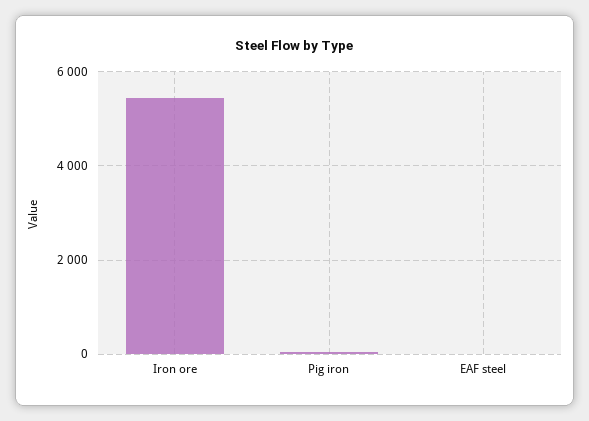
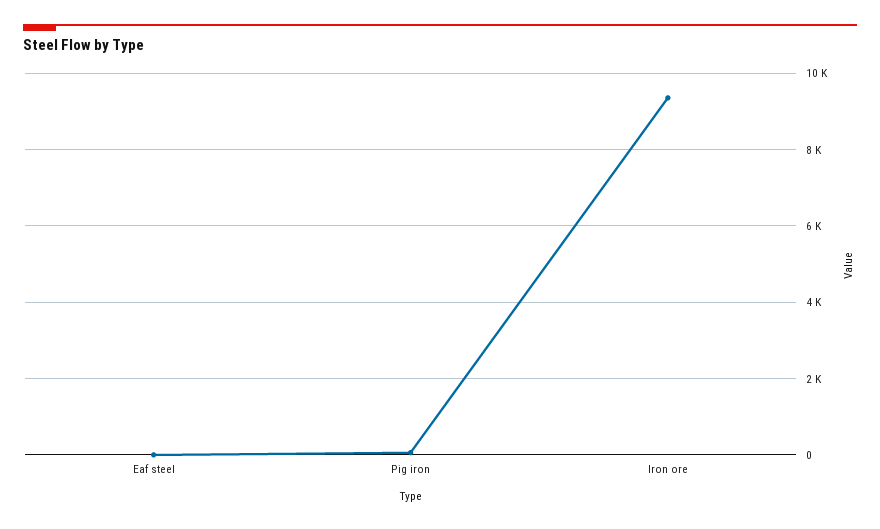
  {
-   "Iron ore": 5400,
+   "Iron ore": 9400,
    "Pig iron": 0,
    "EAF steel": 0
  }

